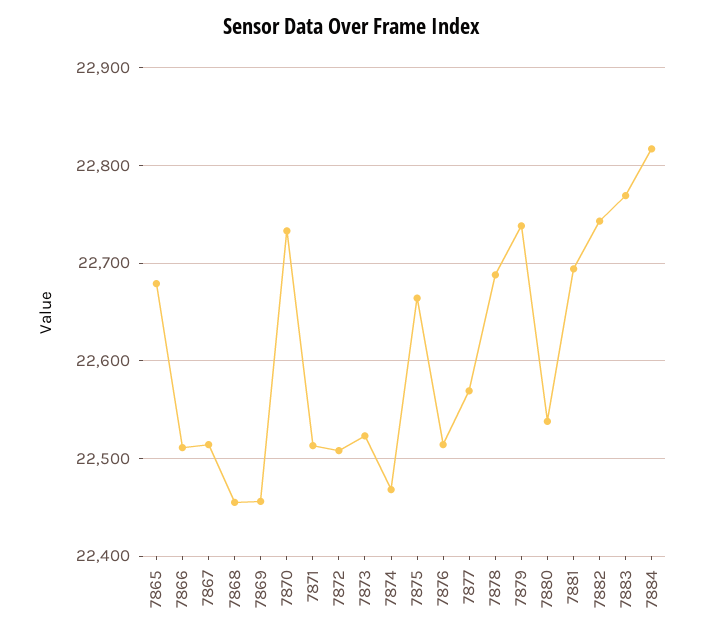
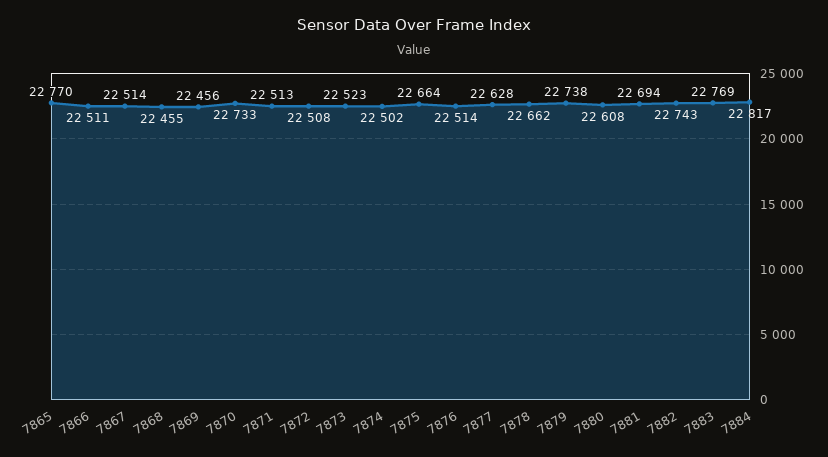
  {
-   "7865": 22680,
+   "7865": 22770,
    "7866": 22511,
    "7867": 22514,
    "7868": 22455,
    "7869": 22456,
    "7870": 22733,
    "7871": 22513,
    "7872": 22508,
    "7873": 22523,
-   "7874": 22470,
+   "7874": 22502,
    "7875": 22664,
    "7876": 22514,
-   "7877": 22570,
+   "7877": 22628,
-   "7878": 22690,
+   "7878": 22662,
    "7879": 22738,
-   "7880": 22540,
+   "7880": 22608,
    "7881": 22694,
    "7882": 22743,
    "7883": 22769,
    "7884": 22817
  }

